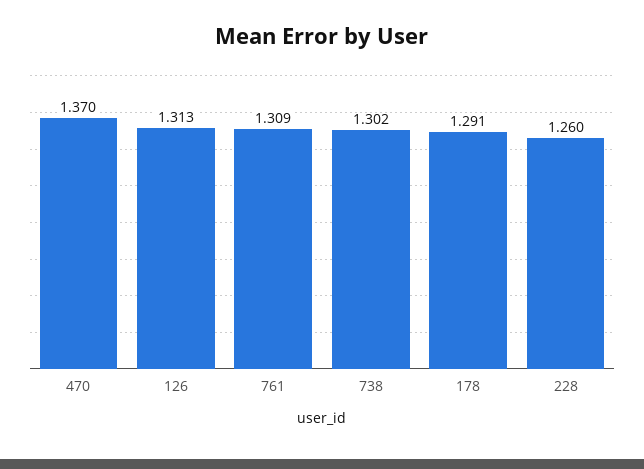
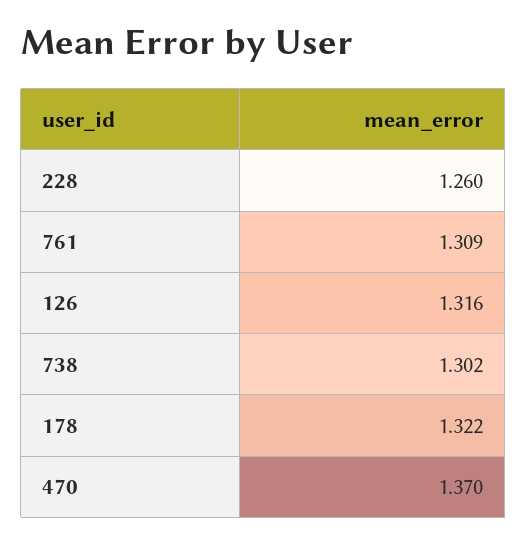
  {
    "470": 1.37,
-   "126": 1.313,
+   "126": 1.316,
    "761": 1.309,
    "738": 1.302,
-   "178": 1.291,
+   "178": 1.322,
    "228": 1.26
  }

